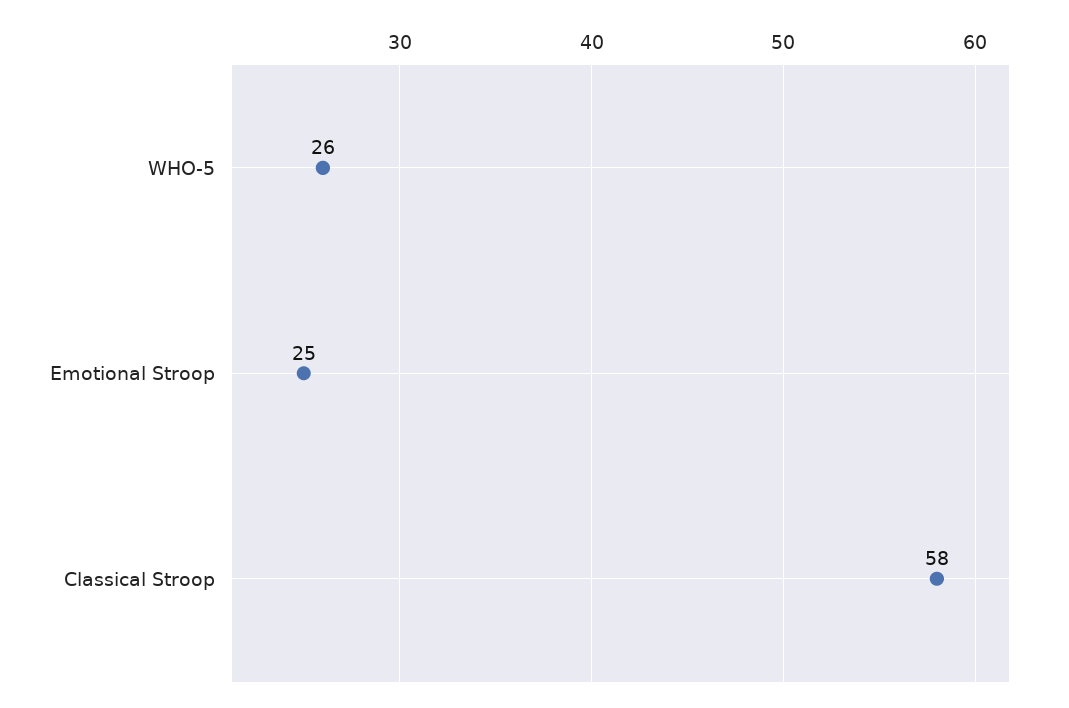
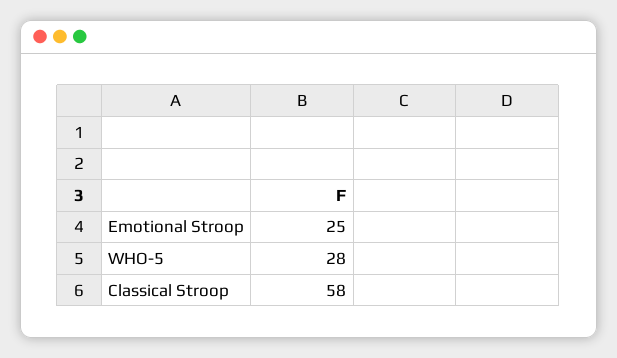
  {
-   "WHO-5": 26,
+   "WHO-5": 28,
    "Emotional Stroop": 25,
    "Classical Stroop": 58
  }

